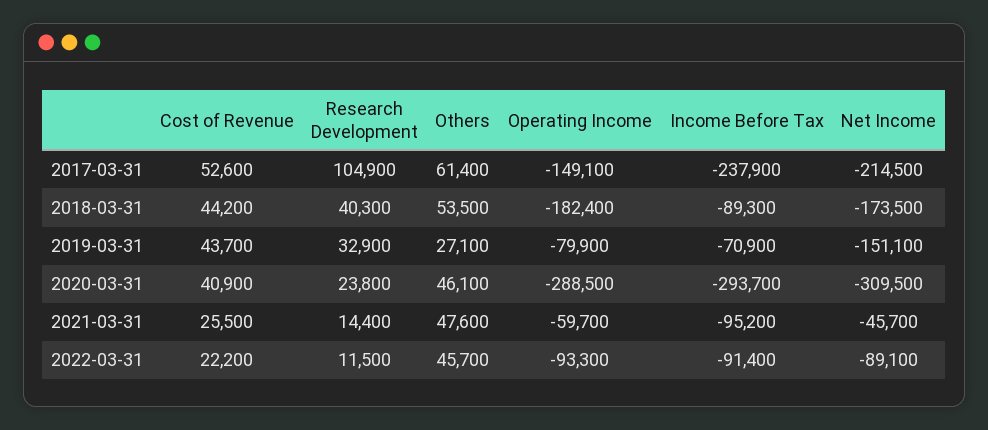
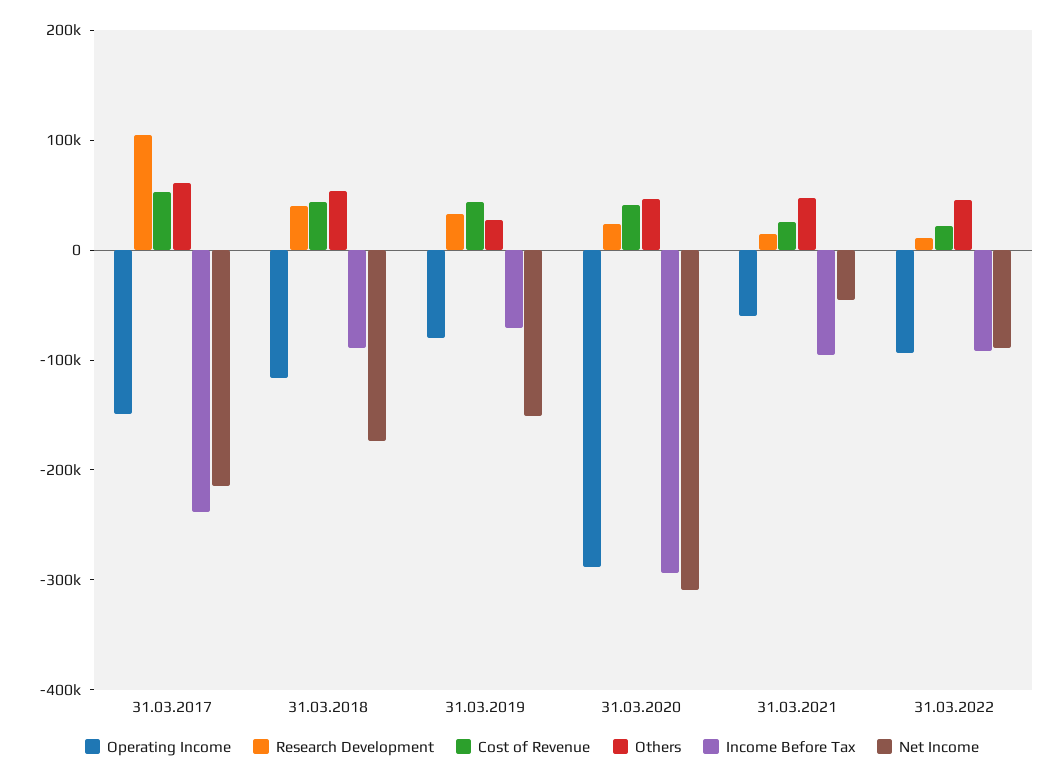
  {
    "Cost of Revenue": {
      "2017-03-31": 52600,
      "2018-03-31": 44200,
      "2019-03-31": 43700,
      "2020-03-31": 40900,
      "2021-03-31": 25500,
      "2022-03-31": 22200
    },
    "Research Development": {
      "2017-03-31": 104900,
      "2018-03-31": 40300,
      "2019-03-31": 32900,
      "2020-03-31": 23800,
      "2021-03-31": 14400,
      "2022-03-31": 11500
    },
    "Others": {
      "2017-03-31": 61400,
      "2018-03-31": 53500,
      "2019-03-31": 27100,
      "2020-03-31": 46100,
      "2021-03-31": 47600,
      "2022-03-31": 45700
    },
    "Operating Income": {
      "2017-03-31": -149100,
-     "2018-03-31": -182400,
+     "2018-03-31": -120000,
      "2019-03-31": -79900,
      "2020-03-31": -288500,
      "2021-03-31": -59700,
      "2022-03-31": -93300
    },
    "Income Before Tax": {
      "2017-03-31": -237900,
      "2018-03-31": -89300,
      "2019-03-31": -70900,
      "2020-03-31": -293700,
      "2021-03-31": -95200,
      "2022-03-31": -91400
    },
    "Net Income": {
      "2017-03-31": -214500,
      "2018-03-31": -173500,
      "2019-03-31": -151100,
      "2020-03-31": -309500,
      "2021-03-31": -45700,
      "2022-03-31": -89100
    }
  }

